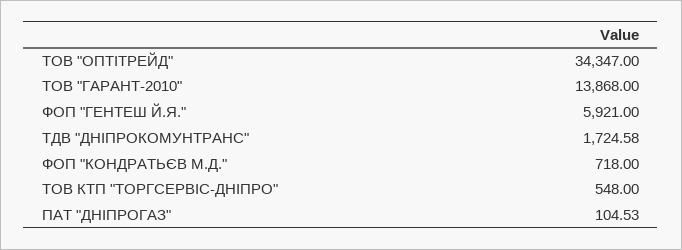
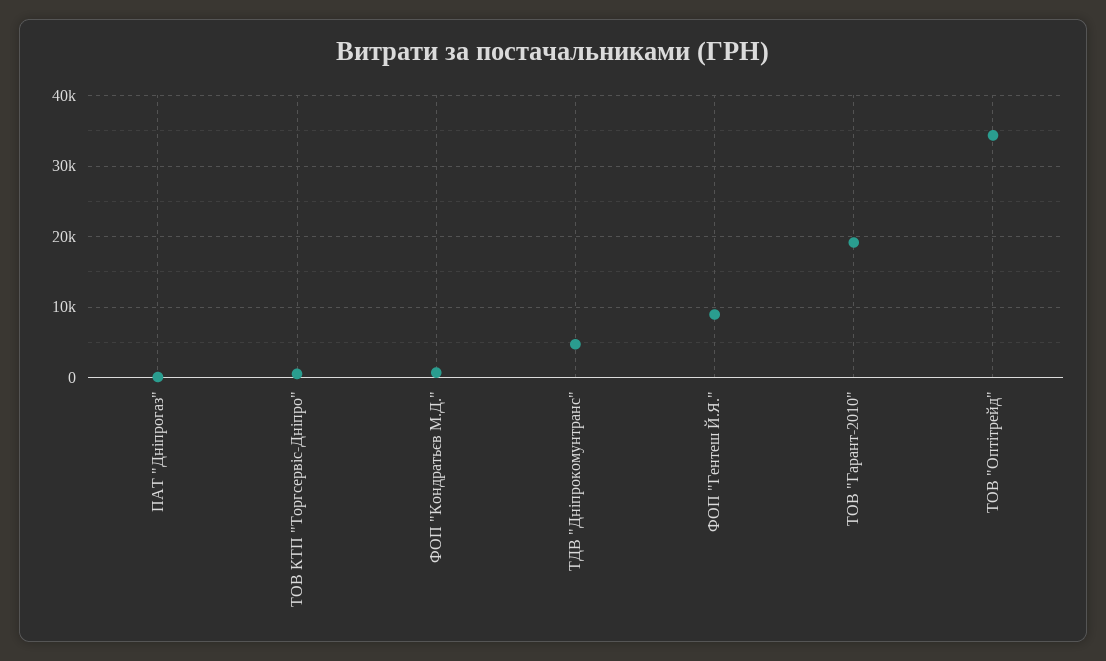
  {
    "ТОВ \"ОПТІТРЕЙД\"": 34347,
-   "ТОВ \"ГАРАНТ-2010\"": 13868,
+   "ТОВ \"ГАРАНТ-2010\"": 19000,
-   "ФОП \"ГЕНТЕШ Й.Я.\"": 5921,
+   "ФОП \"ГЕНТЕШ Й.Я.\"": 9000,
-   "ТДВ \"ДНІПРОКОМУНТРАНС\"": 1724.58,
+   "ТДВ \"ДНІПРОКОМУНТРАНС\"": 5000,
    "ФОП \"КОНДРАТЬЄВ М.Д.\"": 718,
    "ТОВ КТП \"ТОРГСЕРВІС-ДНІПРО\"": 548,
    "ПАТ \"ДНІПРОГАЗ\"": 104.53
  }

